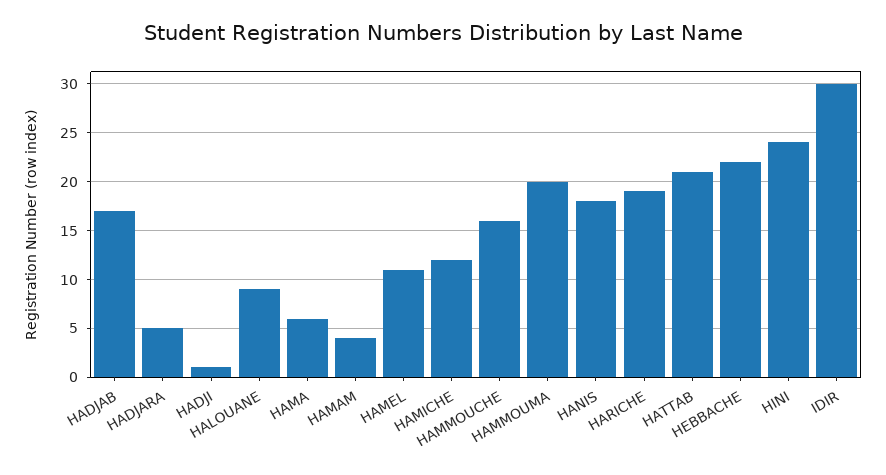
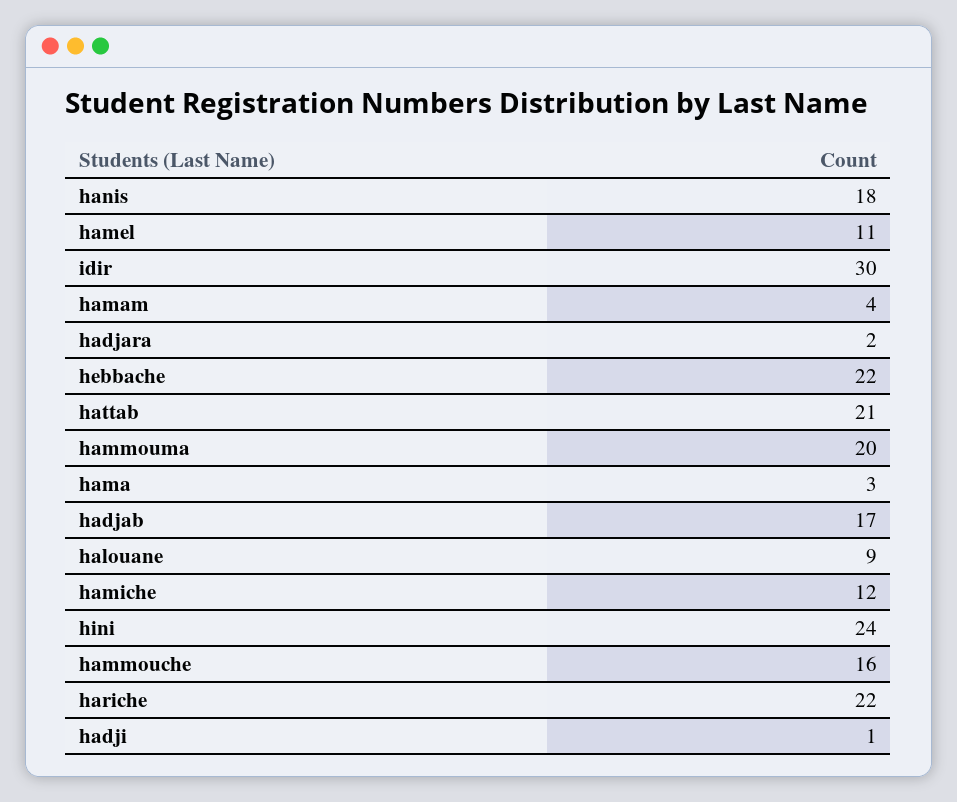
  {
    "HADJAB": 17,
-   "HADJARA": 5,
+   "HADJARA": 2,
    "HADJI": 1,
    "HALOUANE": 9,
-   "HAMA": 6,
+   "HAMA": 3,
    "HAMAM": 4,
    "HAMEL": 11,
    "HAMICHE": 12,
    "HAMMOUCHE": 16,
    "HAMMOUMA": 20,
    "HANIS": 18,
-   "HARICHE": 19,
+   "HARICHE": 22,
    "HATTAB": 21,
    "HEBBACHE": 22,
    "HINI": 24,
    "IDIR": 30
  }

